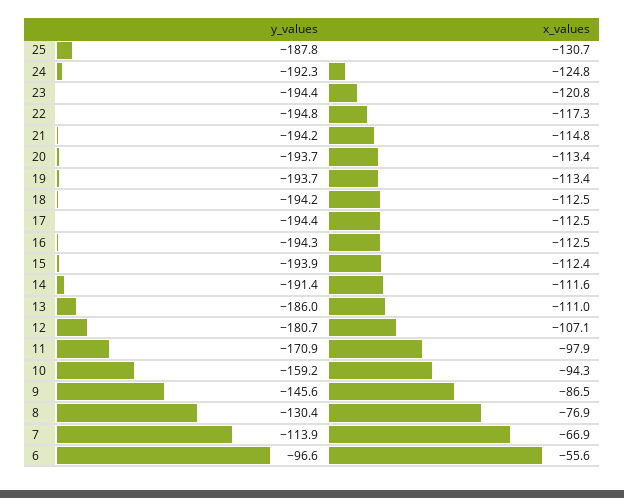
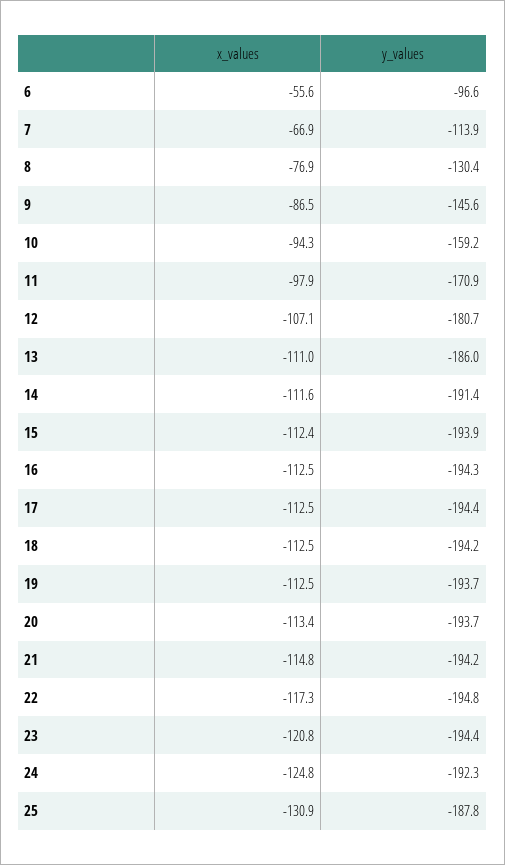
  {
    "y_values": {
      "25": -187.8,
      "24": -192.3,
      "23": -194.4,
      "22": -194.8,
      "21": -194.2,
      "20": -193.7,
      "19": -193.7,
      "18": -194.2,
      "17": -194.4,
      "16": -194.3,
      "15": -193.9,
      "14": -191.4,
      "13": -186,
      "12": -180.7,
      "11": -170.9,
      "10": -159.2,
      "9": -145.6,
      "8": -130.4,
      "7": -113.9,
      "6": -96.6
    },
    "x_values": {
-     "25": -130.7,
+     "25": -130.9,
      "24": -124.8,
      "23": -120.8,
      "22": -117.3,
      "21": -114.8,
      "20": -113.4,
-     "19": -113.4,
+     "19": -112.5,
      "18": -112.5,
      "17": -112.5,
      "16": -112.5,
      "15": -112.4,
      "14": -111.6,
      "13": -111,
      "12": -107.1,
      "11": -97.9,
      "10": -94.3,
      "9": -86.5,
      "8": -76.9,
      "7": -66.9,
      "6": -55.6
    }
  }

